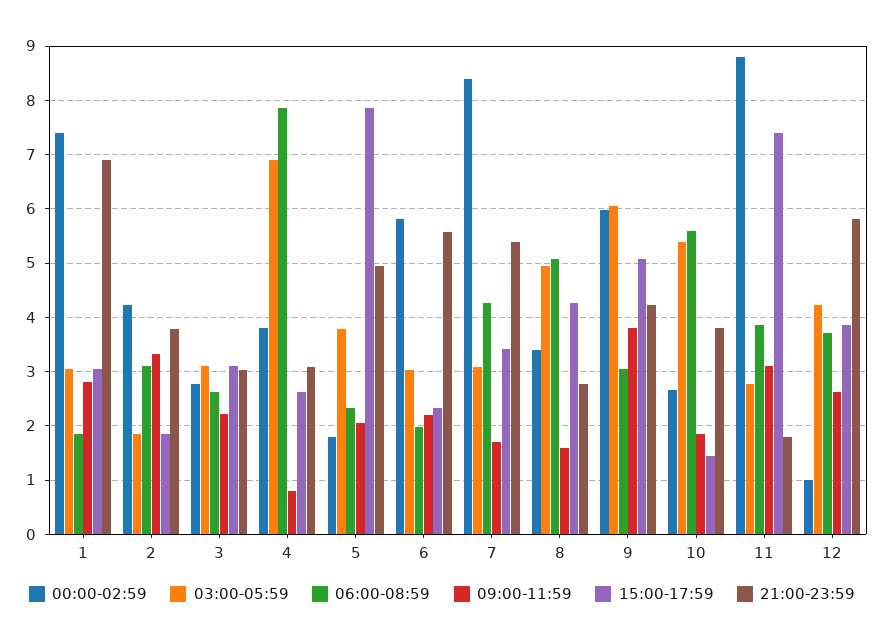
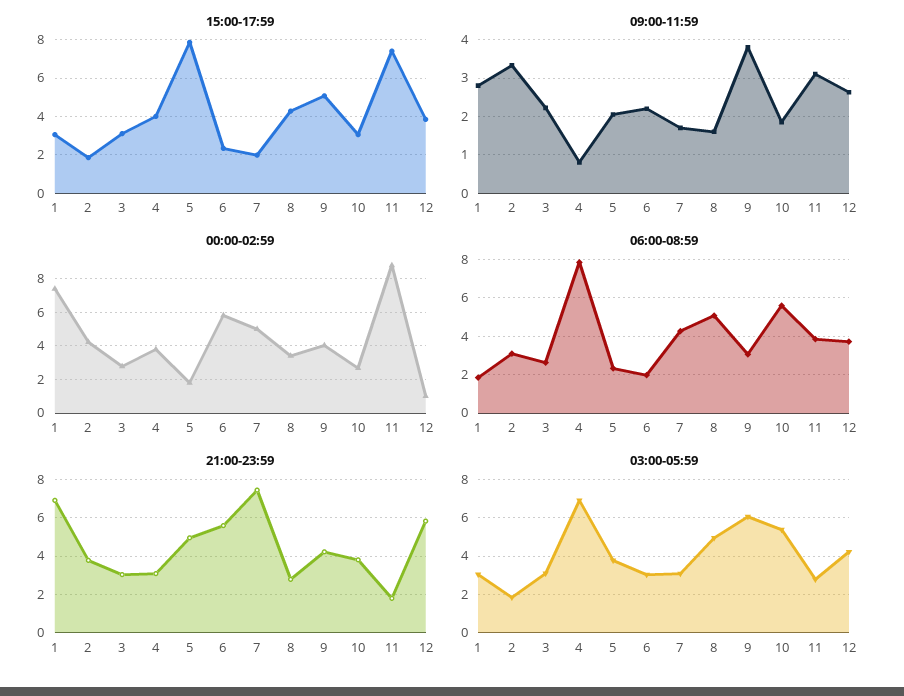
  {
    "00:00-02:59": {
      "1": 7.4,
      "2": 4.2,
      "3": 2.8,
      "4": 3.8,
      "5": 1.8,
      "6": 5.8,
-     "7": 8.4,
+     "7": 5,
      "8": 3.4,
-     "9": 6,
+     "9": 4,
      "10": 2.6,
      "11": 8.8,
      "12": 1
    },
    "03:00-05:59": {
      "1": 3,
      "2": 1.8,
      "3": 3.2,
      "4": 7,
      "5": 3.8,
      "6": 3,
      "7": 3,
      "8": 5,
      "9": 6,
      "10": 5.4,
      "11": 2.8,
      "12": 4.2
    },
    "06:00-08:59": {
      "1": 1.8,
      "2": 3.2,
      "3": 2.6,
      "4": 7.8,
      "5": 2.4,
      "6": 2,
      "7": 4.2,
      "8": 5,
      "9": 3,
      "10": 5.6,
      "11": 3.8,
      "12": 3.8
    },
    "09:00-11:59": {
      "1": 2.8,
      "2": 3.4,
      "3": 2.2,
      "4": 0.8,
      "5": 2,
      "6": 2.2,
      "7": 1.8,
      "8": 1.6,
      "9": 3.8,
      "10": 1.8,
      "11": 3.2,
      "12": 2.6
    },
    "15:00-17:59": {
      "1": 3,
      "2": 1.8,
      "3": 3.2,
-     "4": 2.6,
+     "4": 4,
      "5": 7.8,
      "6": 2.4,
-     "7": 3.4,
+     "7": 2,
      "8": 4.2,
      "9": 5,
-     "10": 1.4,
+     "10": 3,
      "11": 7.4,
      "12": 3.8
    },
    "21:00-23:59": {
      "1": 7,
      "2": 3.8,
      "3": 3,
      "4": 3,
      "5": 5,
      "6": 5.6,
-     "7": 5.4,
+     "7": 7.5,
      "8": 2.8,
      "9": 4.2,
      "10": 3.8,
      "11": 1.8,
      "12": 5.8
    }
  }

